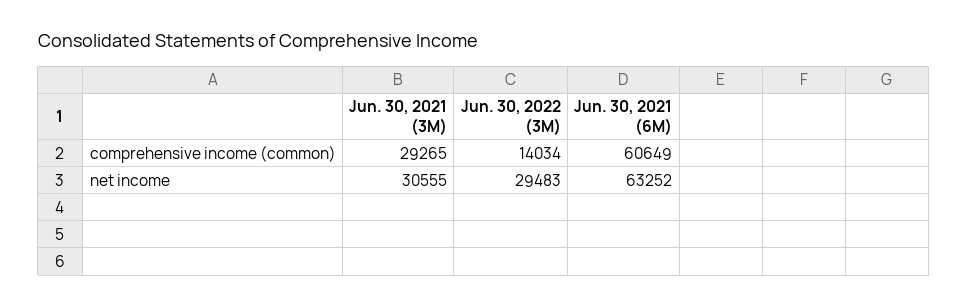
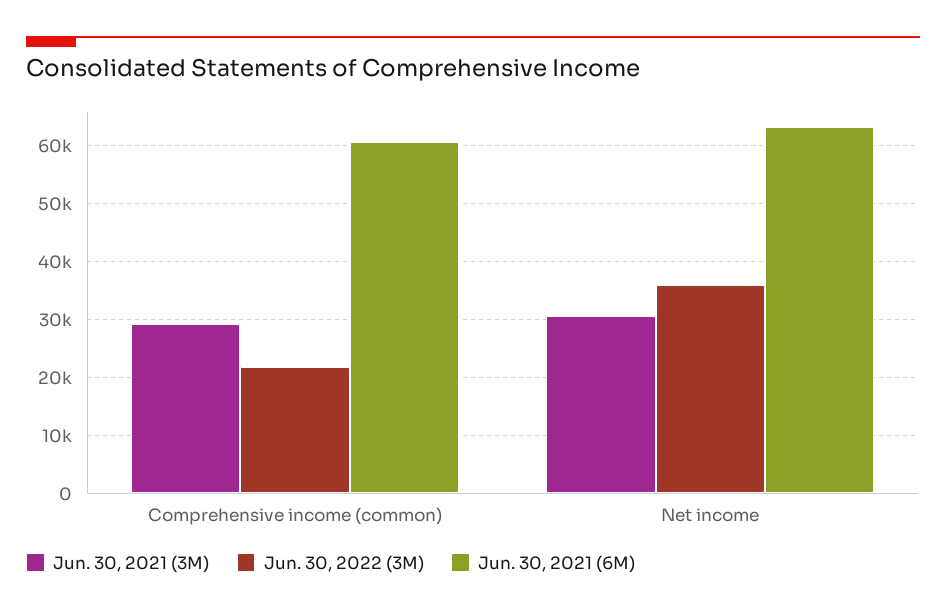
  {
    "Jun. 30, 2021 (3M)": {
      "comprehensive income (common)": 29265,
      "net income": 30555
    },
    "Jun. 30, 2022 (3M)": {
-     "comprehensive income (common)": 14034,
+     "comprehensive income (common)": 22000,
-     "net income": 29483
+     "net income": 36000
    },
    "Jun. 30, 2021 (6M)": {
      "comprehensive income (common)": 60649,
      "net income": 63252
    }
  }

